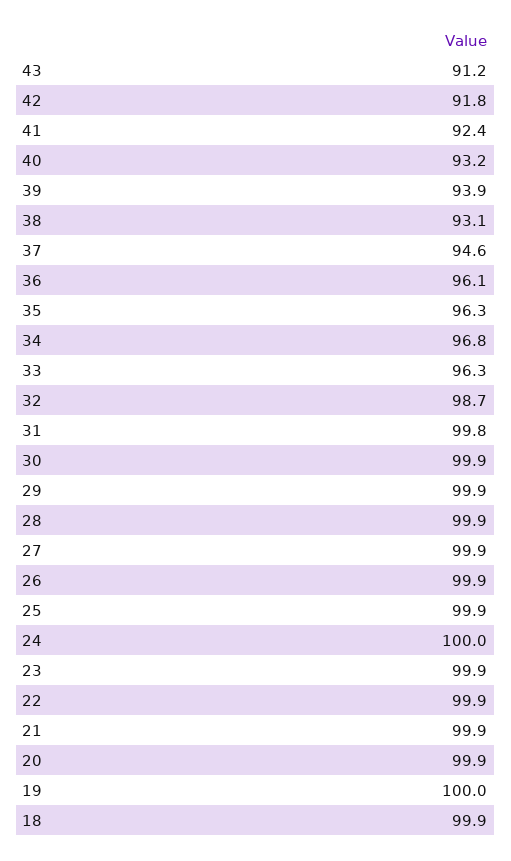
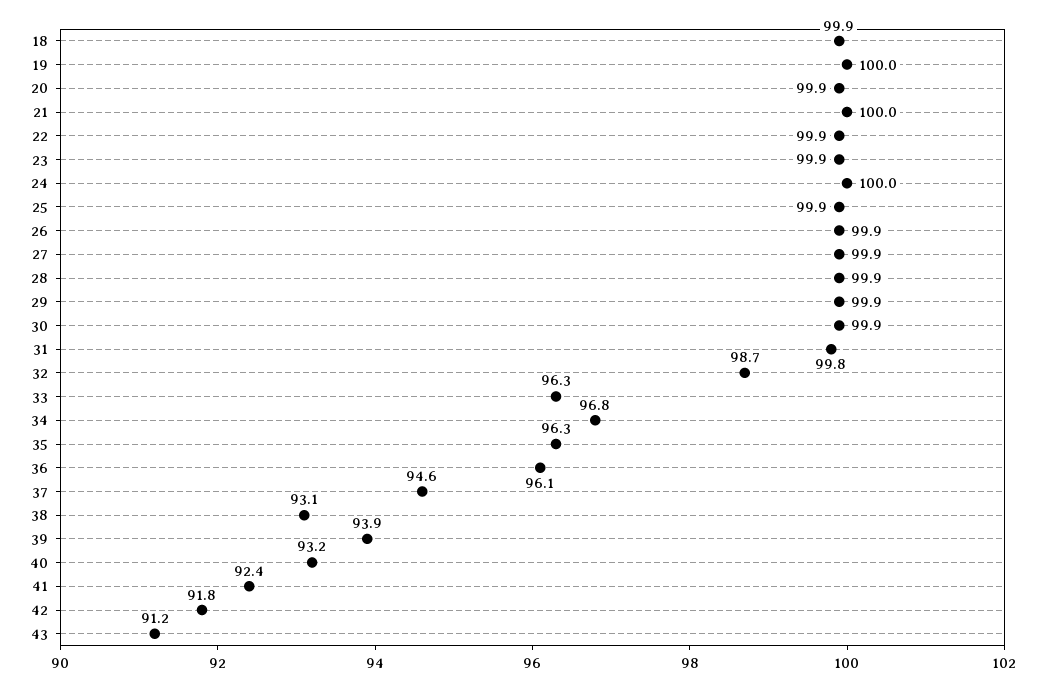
  {
    "43": 91.2,
    "42": 91.8,
    "41": 92.4,
    "40": 93.2,
    "39": 93.9,
    "38": 93.1,
    "37": 94.6,
    "36": 96.1,
    "35": 96.3,
    "34": 96.8,
    "33": 96.3,
    "32": 98.7,
    "31": 99.8,
    "30": 99.9,
    "29": 99.9,
    "28": 99.9,
    "27": 99.9,
    "26": 99.9,
    "25": 99.9,
    "24": 100,
    "23": 99.9,
    "22": 99.9,
-   "21": 99.9,
+   "21": 100,
    "20": 99.9,
    "19": 100,
    "18": 99.9
  }

